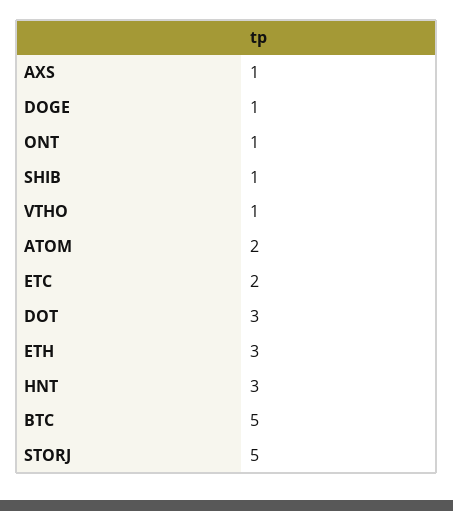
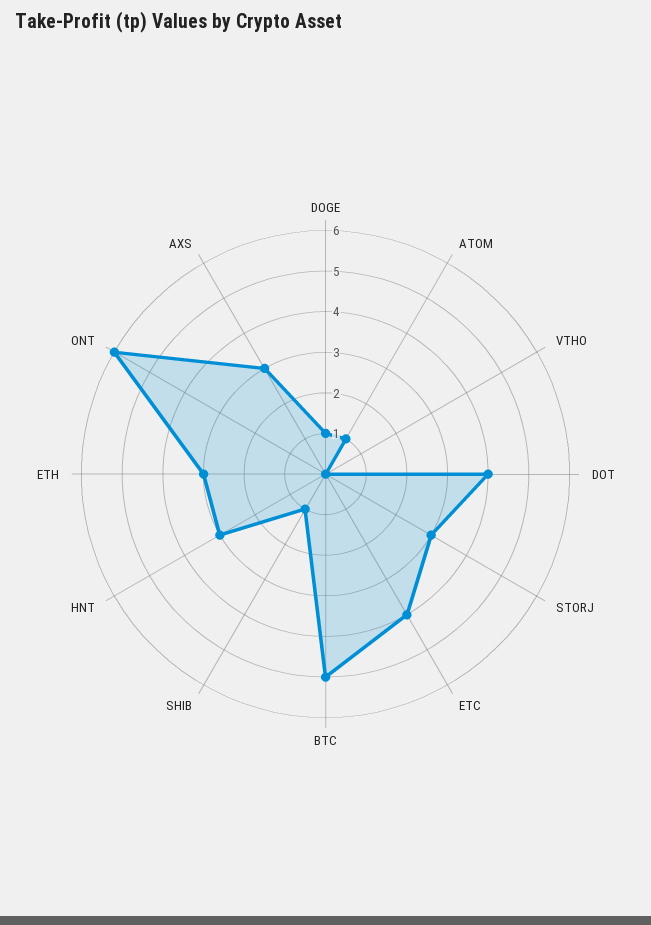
  {
-   "AXS": 1,
+   "AXS": 3,
    "DOGE": 1,
-   "ONT": 1,
+   "ONT": 6,
    "SHIB": 1,
-   "VTHO": 1,
+   "VTHO": 0,
-   "ATOM": 2,
+   "ATOM": 1,
-   "ETC": 2,
+   "ETC": 4,
-   "DOT": 3,
+   "DOT": 4,
    "ETH": 3,
    "HNT": 3,
    "BTC": 5,
-   "STORJ": 5
+   "STORJ": 3
  }

